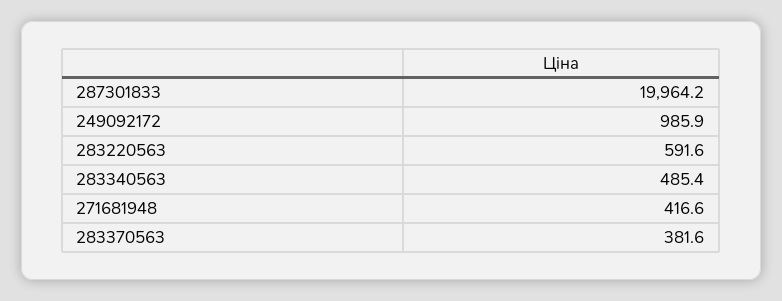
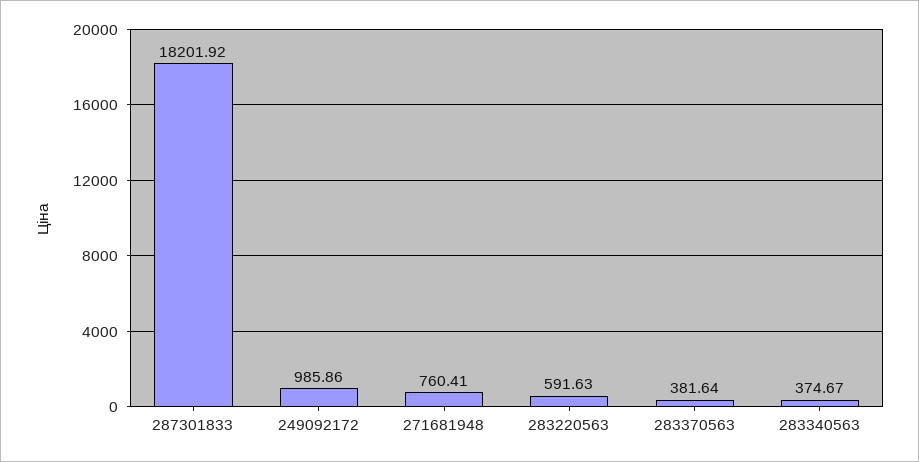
  {
-   "287301833": 19964.2,
+   "287301833": 18201.92,
    "249092172": 985.86,
    "283220563": 591.63,
-   "283340563": 485.4,
+   "283340563": 374.67,
-   "271681948": 416.6,
+   "271681948": 760.41,
    "283370563": 381.64
  }

